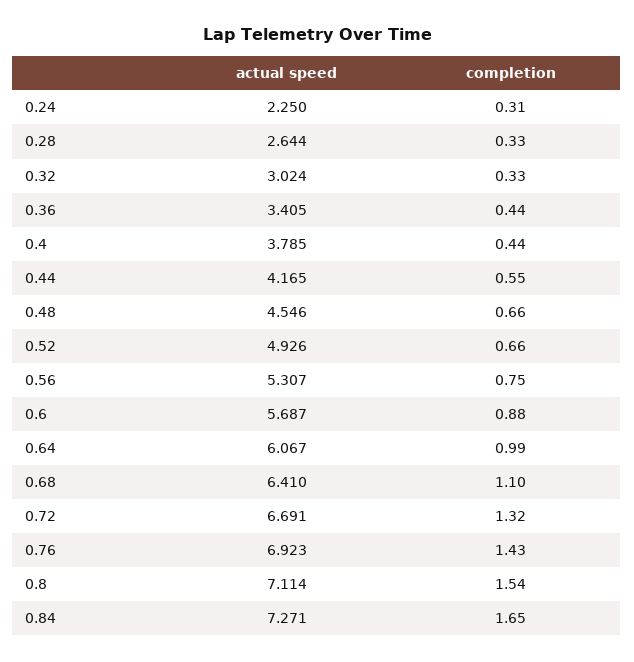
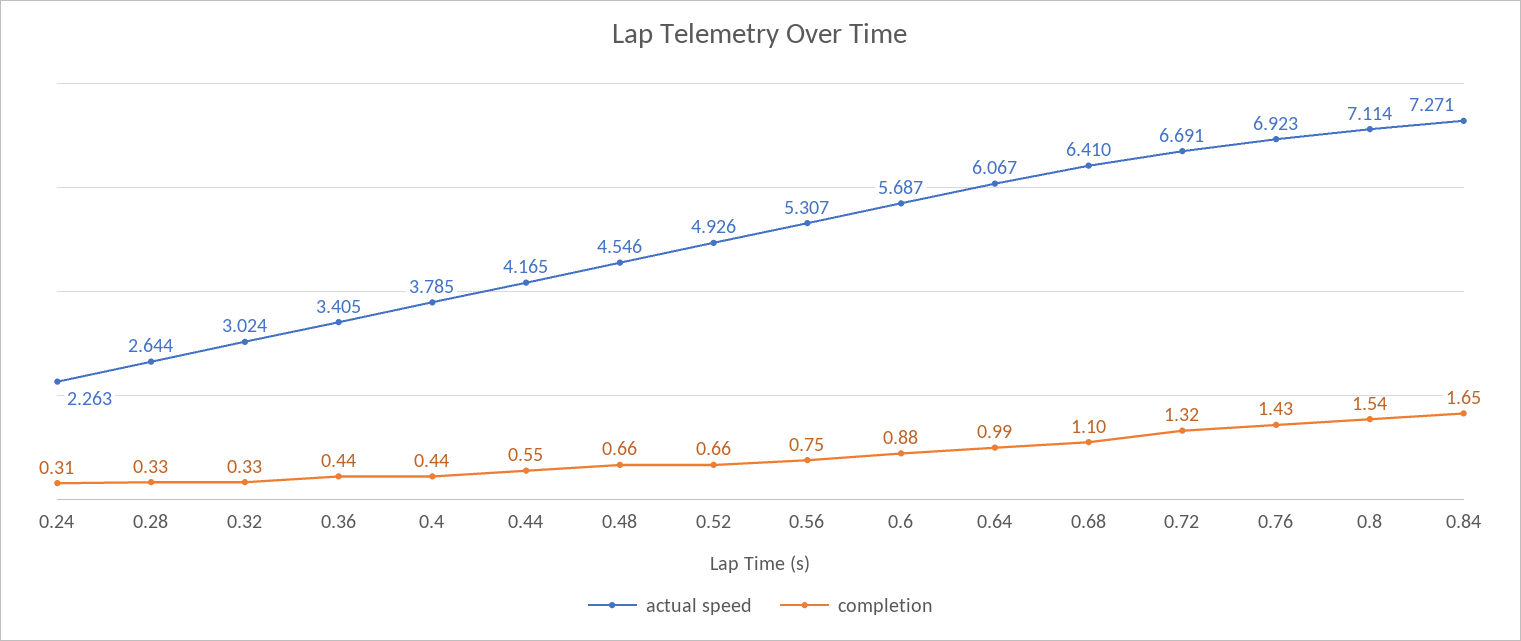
  {
    "actual speed": {
-     "0.24": 2.25,
+     "0.24": 2.263,
      "0.28": 2.644,
      "0.32": 3.024,
      "0.36": 3.405,
      "0.4": 3.785,
      "0.44": 4.165,
      "0.48": 4.546,
      "0.52": 4.926,
      "0.56": 5.307,
      "0.6": 5.687,
      "0.64": 6.067,
      "0.68": 6.41,
      "0.72": 6.691,
      "0.76": 6.923,
      "0.8": 7.114,
      "0.84": 7.271
    },
    "completion": {
      "0.24": 0.31,
      "0.28": 0.33,
      "0.32": 0.33,
      "0.36": 0.44,
      "0.4": 0.44,
      "0.44": 0.55,
      "0.48": 0.66,
      "0.52": 0.66,
      "0.56": 0.75,
      "0.6": 0.88,
      "0.64": 0.99,
      "0.68": 1.1,
      "0.72": 1.32,
      "0.76": 1.43,
      "0.8": 1.54,
      "0.84": 1.65
    }
  }

